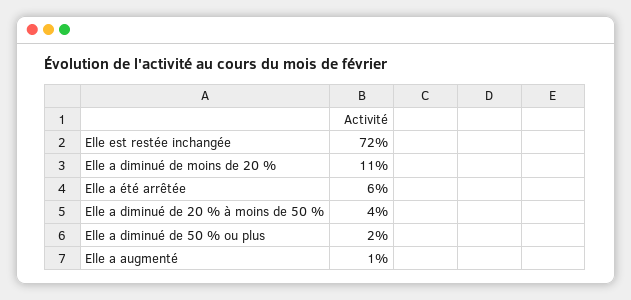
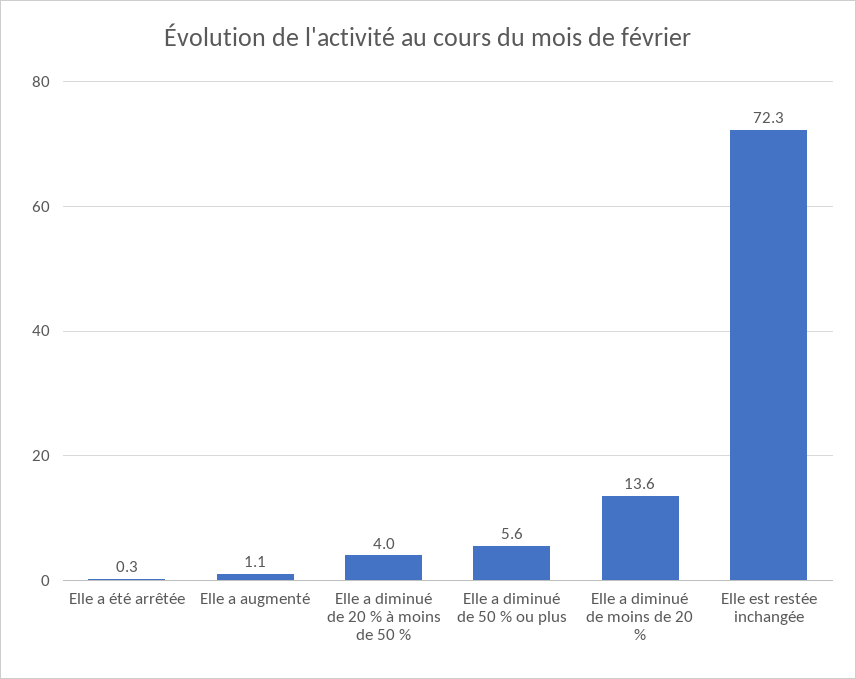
  {
    "Elle est restée inchangée": 72.3,
-   "Elle a diminué de moins de 20 %": 11,
+   "Elle a diminué de moins de 20 %": 13.6,
-   "Elle a été arrêtée": 6,
+   "Elle a été arrêtée": 0.3,
    "Elle a diminué de 20 % à moins de 50 %": 4,
-   "Elle a diminué de 50 % ou plus": 2,
+   "Elle a diminué de 50 % ou plus": 5.6,
    "Elle a augmenté": 1.1
  }

